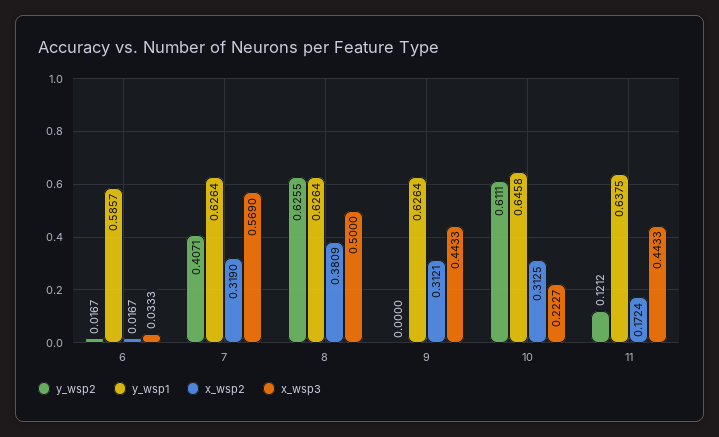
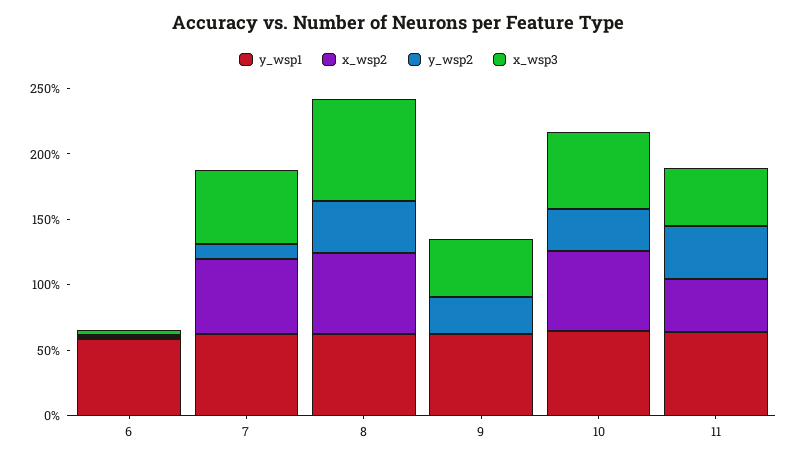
  {
    "y_wsp2": {
      "6": 0.0167,
-     "7": 0.4071,
+     "7": 0.1,
-     "8": 0.6255,
+     "8": 0.4,
-     "9": 0,
+     "9": 0.3,
-     "10": 0.6111,
+     "10": 0.3,
-     "11": 0.1212
+     "11": 0.4
    },
    "y_wsp1": {
      "6": 0.5857,
      "7": 0.6264,
      "8": 0.6264,
      "9": 0.6264,
      "10": 0.6458,
      "11": 0.6375
    },
    "x_wsp2": {
      "6": 0.0167,
-     "7": 0.319,
+     "7": 0.6,
-     "8": 0.3809,
+     "8": 0.6,
-     "9": 0.3121,
+     "9": 0,
-     "10": 0.3125,
+     "10": 0.6,
-     "11": 0.1724
+     "11": 0.4
    },
    "x_wsp3": {
      "6": 0.0333,
      "7": 0.569,
-     "8": 0.5,
+     "8": 0.8,
      "9": 0.4433,
-     "10": 0.2227,
+     "10": 0.6,
      "11": 0.4433
    }
  }

